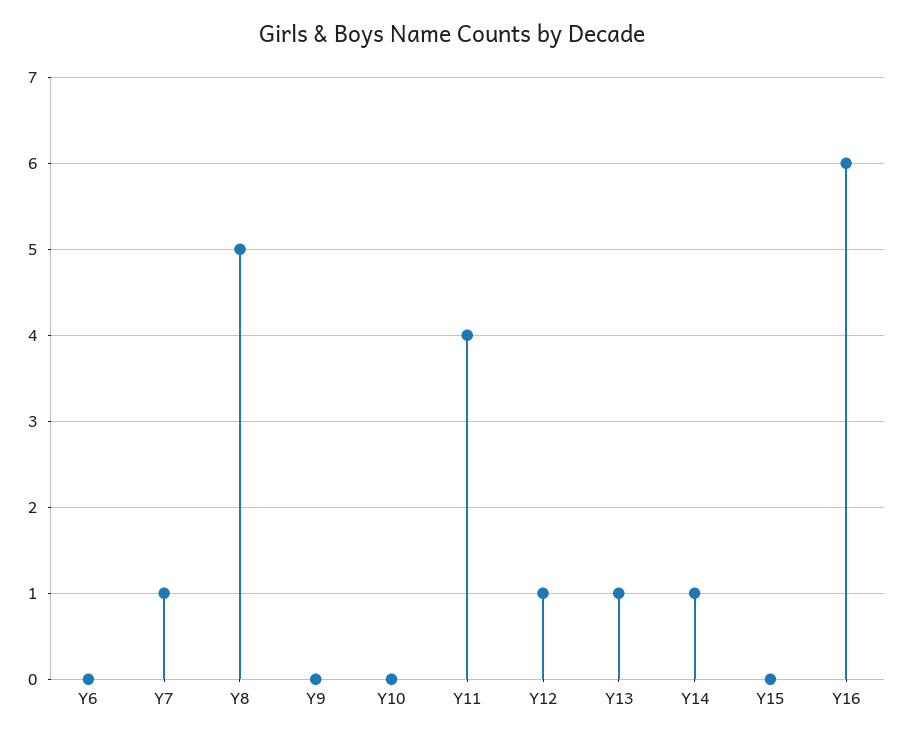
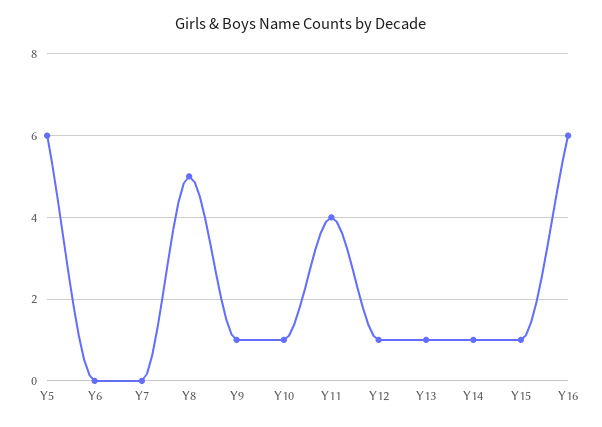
  {
    "Y6": 0,
-   "Y7": 1,
+   "Y7": 0,
    "Y8": 5,
-   "Y9": 0,
+   "Y9": 1,
-   "Y10": 0,
+   "Y10": 1,
    "Y11": 4,
    "Y12": 1,
    "Y13": 1,
    "Y14": 1,
-   "Y15": 0,
+   "Y15": 1,
-   "Y16": 6
+   "Y16": 6,
+   "Y5": 6
  }

